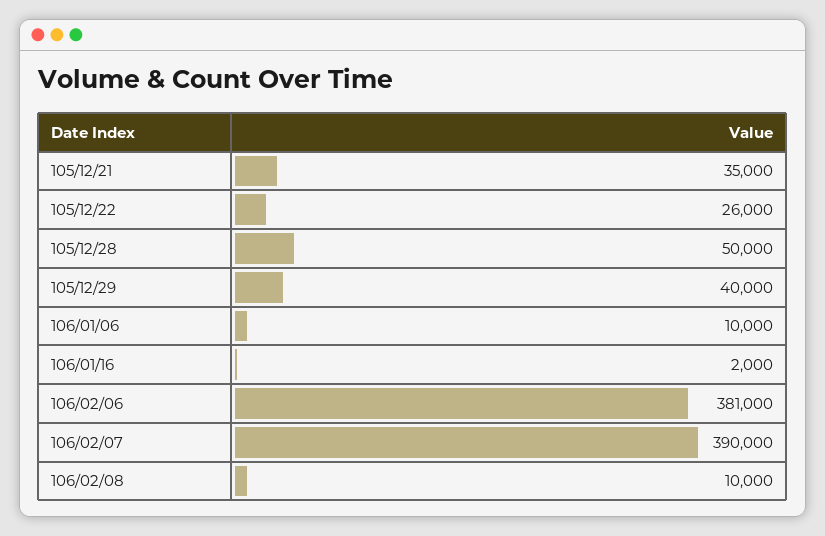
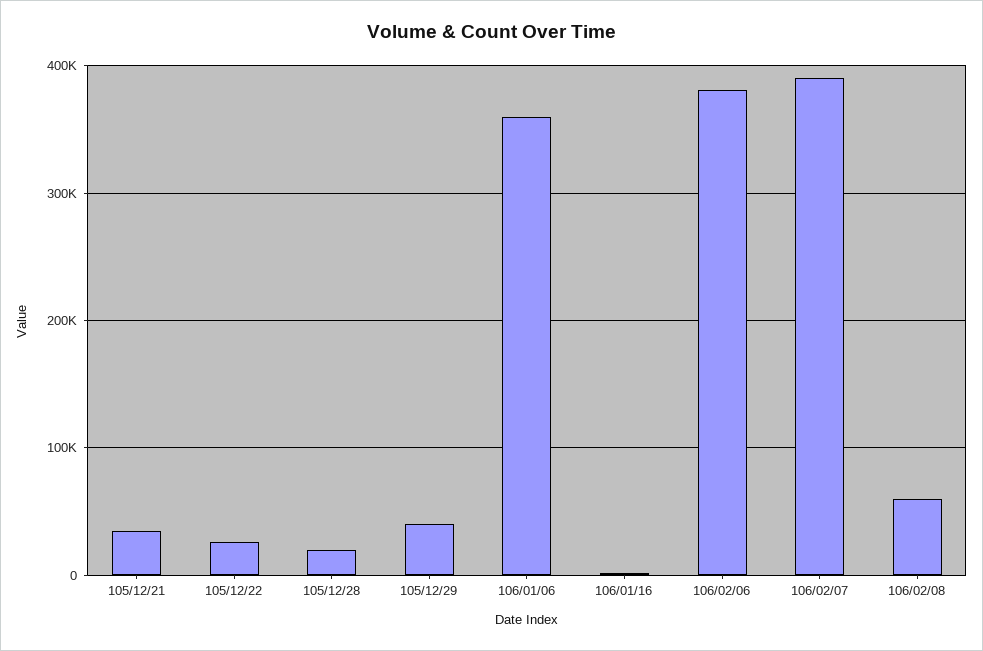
  {
    "105/12/21": 35000,
    "105/12/22": 26000,
-   "105/12/28": 50000,
+   "105/12/28": 20000,
    "105/12/29": 40000,
-   "106/01/06": 10000,
+   "106/01/06": 360000,
    "106/01/16": 2000,
    "106/02/06": 381000,
    "106/02/07": 390000,
-   "106/02/08": 10000
+   "106/02/08": 60000
  }

